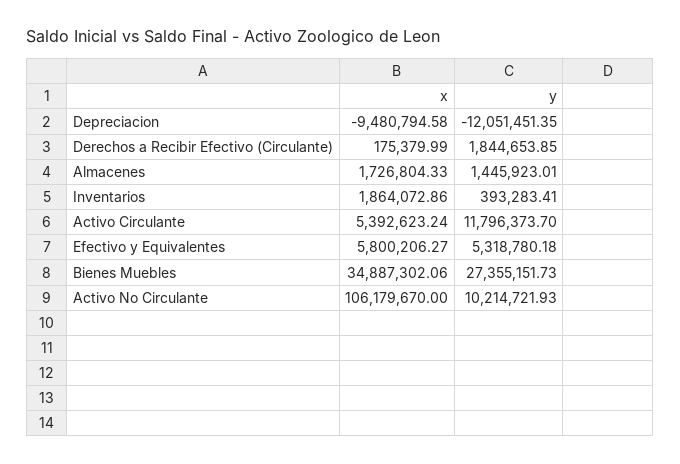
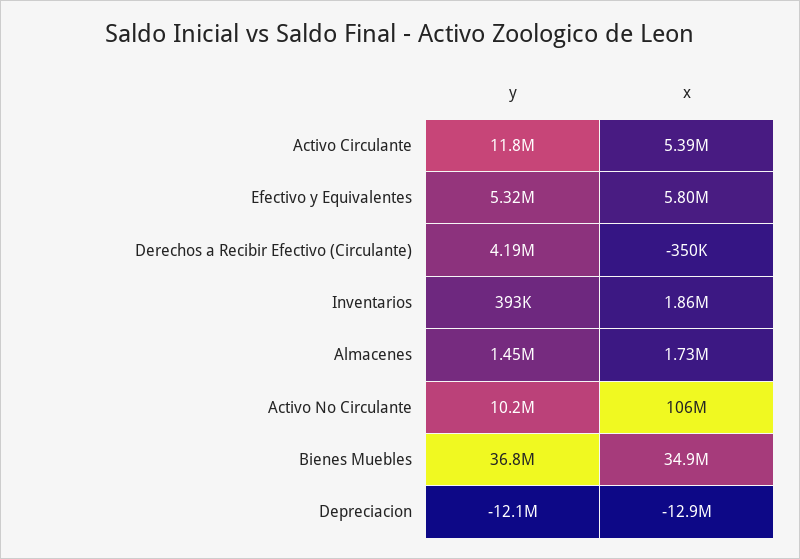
  {
    "x": {
-     "Depreciacion": -9480794.58,
+     "Depreciacion": -12900000,
-     "Derechos a Recibir Efectivo (Circulante)": 175379.99,
+     "Derechos a Recibir Efectivo (Circulante)": -350000,
      "Almacenes": 1726804.33,
      "Inventarios": 1864072.86,
      "Activo Circulante": 5392623.24,
      "Efectivo y Equivalentes": 5800206.27,
      "Bienes Muebles": 34887302.06,
      "Activo No Circulante": 106179670
    },
    "y": {
      "Depreciacion": -12051451.35,
-     "Derechos a Recibir Efectivo (Circulante)": 1844653.85,
+     "Derechos a Recibir Efectivo (Circulante)": 4190000,
      "Almacenes": 1445923.01,
      "Inventarios": 393283.41,
      "Activo Circulante": 11796373.7,
      "Efectivo y Equivalentes": 5318780.18,
-     "Bienes Muebles": 27355151.73,
+     "Bienes Muebles": 36800000,
      "Activo No Circulante": 10214721.93
    }
  }

